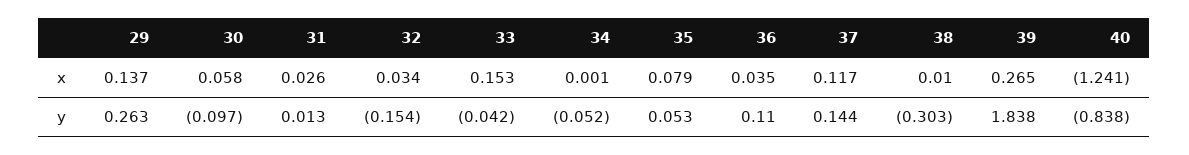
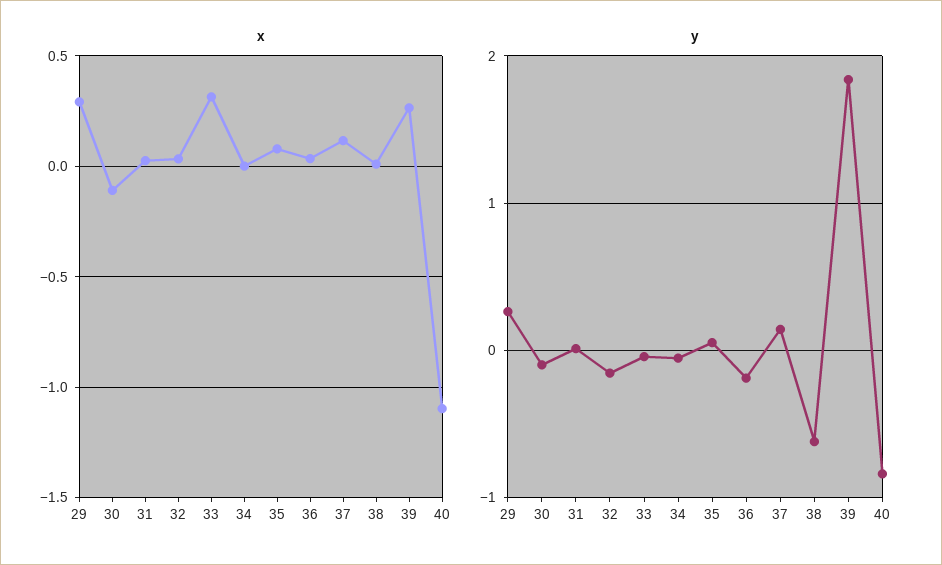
  {
    "x": {
-     "29": 0.137,
+     "29": 0.3,
-     "30": 0.058,
+     "30": -0.1,
      "31": 0.026,
      "32": 0.034,
-     "33": 0.153,
+     "33": 0.3,
      "34": 0.001,
      "35": 0.079,
      "36": 0.035,
      "37": 0.117,
      "38": 0.01,
      "39": 0.265,
-     "40": -1.241
+     "40": -1.1
    },
    "y": {
      "29": 0.263,
      "30": -0.097,
      "31": 0.013,
      "32": -0.154,
      "33": -0.042,
      "34": -0.052,
      "35": 0.053,
-     "36": 0.11,
+     "36": -0.2,
      "37": 0.144,
-     "38": -0.303,
+     "38": -0.6,
      "39": 1.838,
      "40": -0.838
    }
  }

